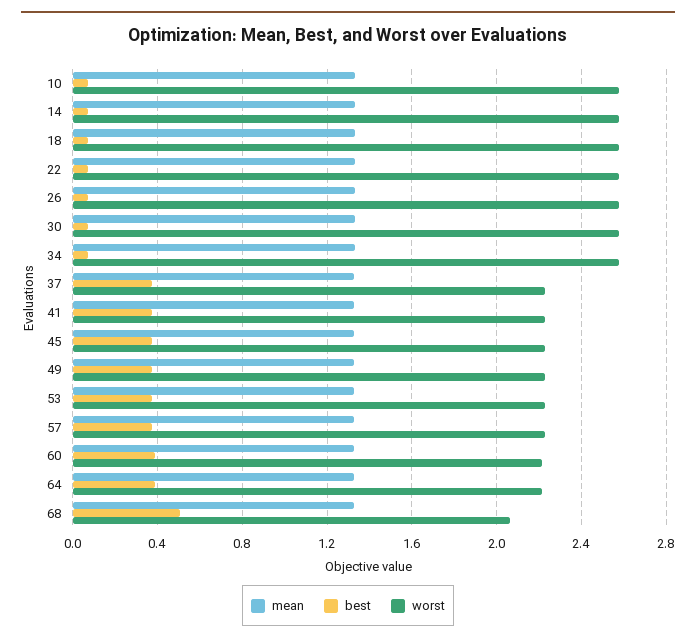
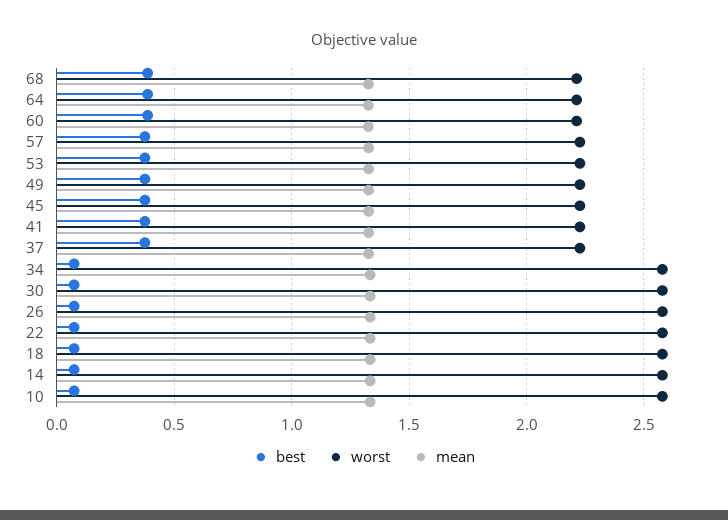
  {
    "mean": {
      "10": 1.35,
      "14": 1.35,
      "18": 1.35,
      "22": 1.35,
      "26": 1.35,
      "30": 1.35,
      "34": 1.35,
      "37": 1.35,
      "41": 1.35,
      "45": 1.35,
      "49": 1.35,
      "53": 1.35,
      "57": 1.35,
      "60": 1.35,
      "64": 1.35,
      "68": 1.35
    },
    "best": {
      "10": 0.05,
      "14": 0.05,
      "18": 0.05,
      "22": 0.05,
      "26": 0.05,
      "30": 0.05,
      "34": 0.05,
      "37": 0.35,
      "41": 0.35,
      "45": 0.35,
      "49": 0.35,
      "53": 0.35,
      "57": 0.35,
      "60": 0.4,
      "64": 0.4,
-     "68": 0.5
+     "68": 0.4
    },
    "worst": {
      "10": 2.6,
      "14": 2.6,
      "18": 2.6,
      "22": 2.6,
      "26": 2.6,
      "30": 2.6,
      "34": 2.6,
      "37": 2.25,
      "41": 2.25,
      "45": 2.25,
      "49": 2.25,
      "53": 2.25,
      "57": 2.25,
      "60": 2.2,
      "64": 2.2,
-     "68": 2.05
+     "68": 2.2
    }
  }

